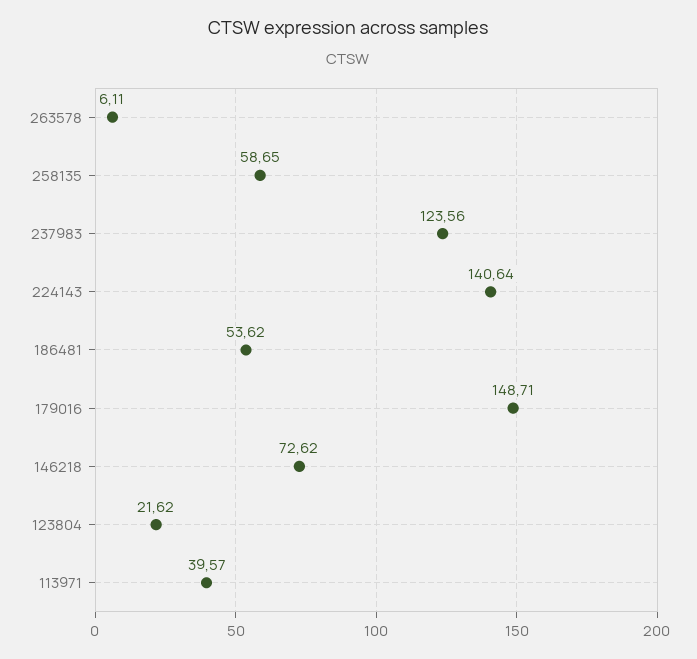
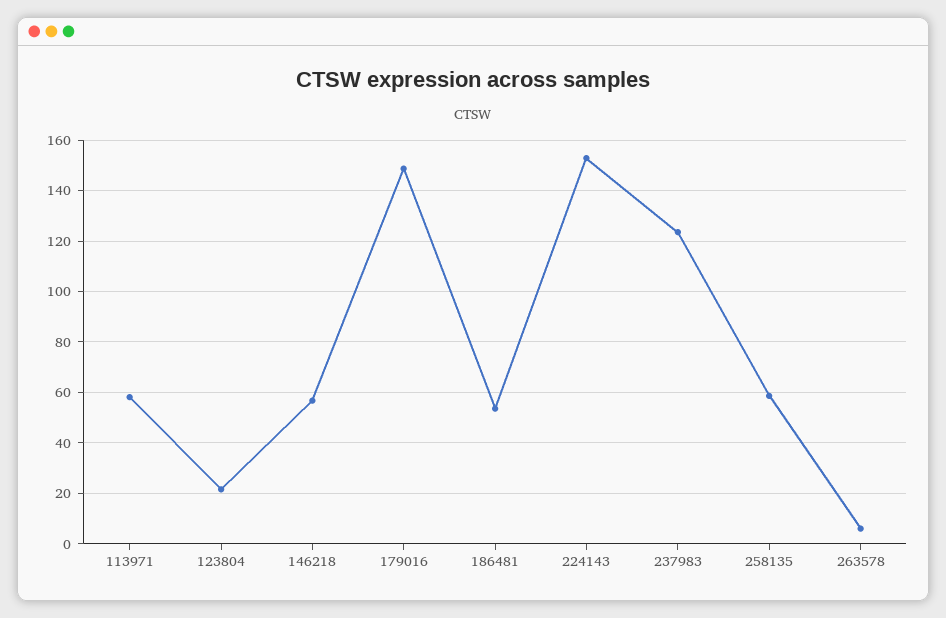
  {
    "263578": 6.11,
    "258135": 58.65,
    "237983": 123.56,
-   "224143": 140.64,
+   "224143": 152.5,
    "186481": 53.62,
    "179016": 148.71,
-   "146218": 72.62,
+   "146218": 57.5,
    "123804": 21.62,
-   "113971": 39.57
+   "113971": 57.5
  }

